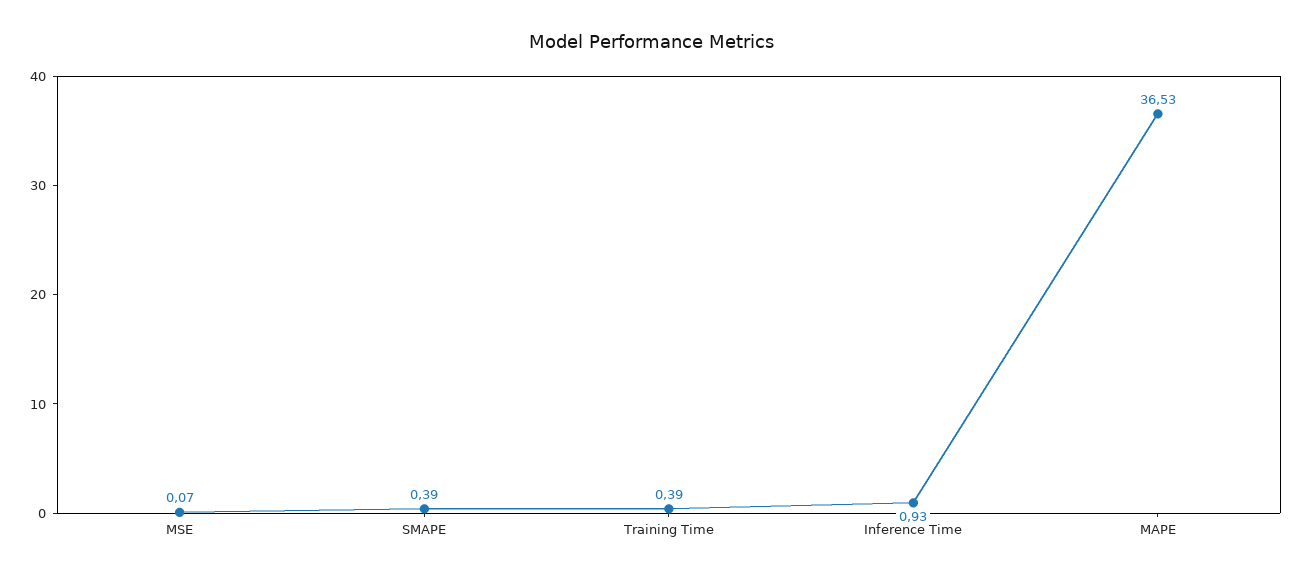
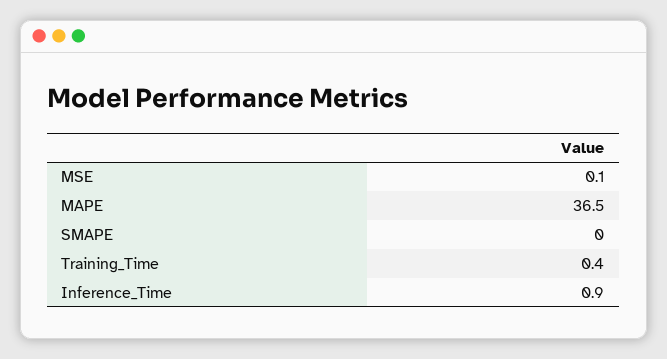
  {
    "MSE": 0.07,
-   "SMAPE": 0.39,
+   "SMAPE": 0,
    "Training Time": 0.39,
    "Inference Time": 0.93,
    "MAPE": 36.53
  }

